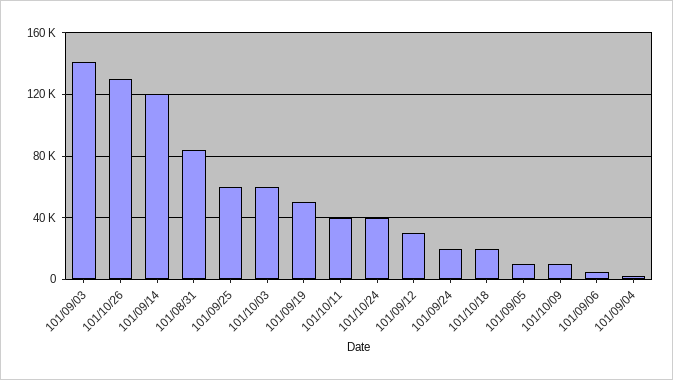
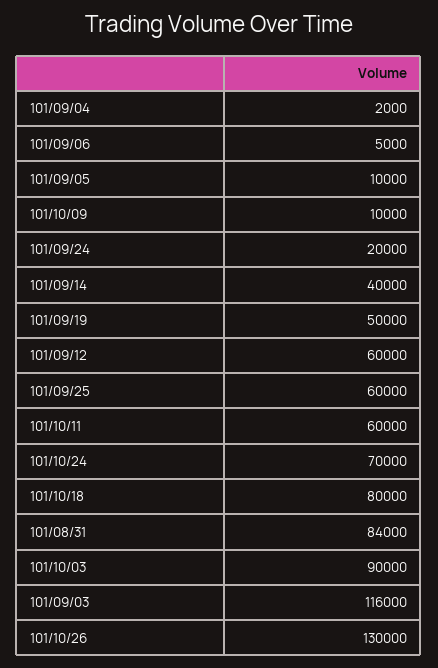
  {
-   "101/09/03": 140000,
+   "101/09/03": 116000,
    "101/10/26": 130000,
-   "101/09/14": 120000,
+   "101/09/14": 40000,
    "101/08/31": 84000,
    "101/09/25": 60000,
-   "101/10/03": 60000,
+   "101/10/03": 90000,
    "101/09/19": 50000,
-   "101/10/11": 40000,
+   "101/10/11": 60000,
-   "101/10/24": 40000,
+   "101/10/24": 70000,
-   "101/09/12": 30000,
+   "101/09/12": 60000,
    "101/09/24": 20000,
-   "101/10/18": 20000,
+   "101/10/18": 80000,
    "101/09/05": 10000,
    "101/10/09": 10000,
    "101/09/06": 5000,
    "101/09/04": 2000
  }

